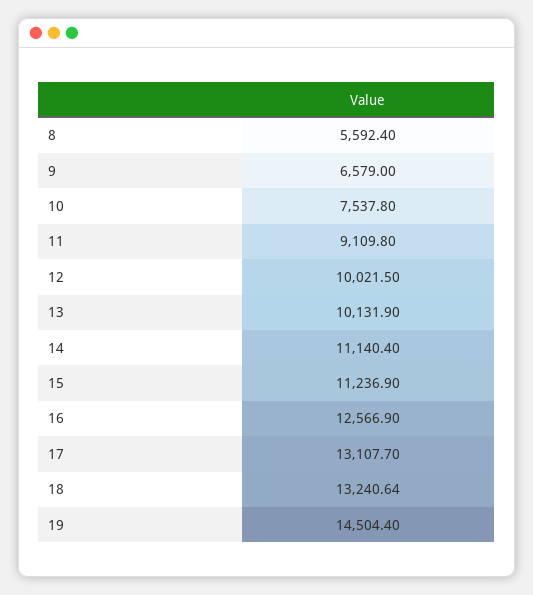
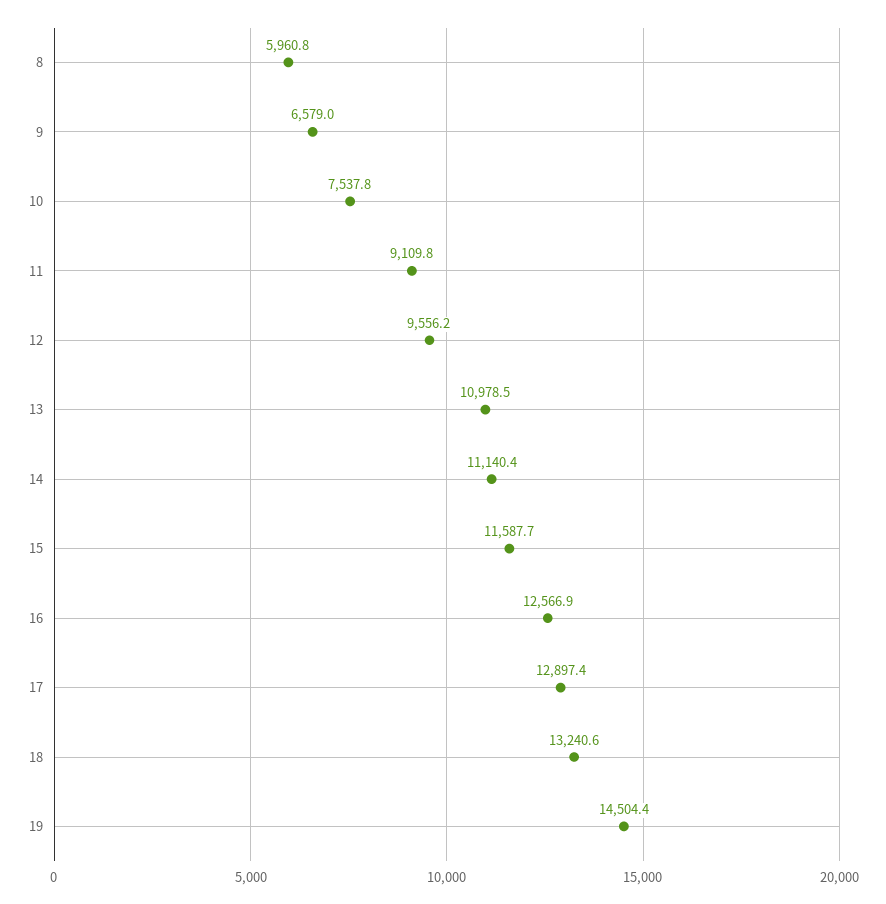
  {
-   "8": 5592.4,
+   "8": 5960.8,
    "9": 6579,
    "10": 7537.8,
    "11": 9109.8,
-   "12": 10021.5,
+   "12": 9556.2,
-   "13": 10131.9,
+   "13": 10978.5,
    "14": 11140.4,
-   "15": 11236.9,
+   "15": 11587.7,
    "16": 12566.9,
-   "17": 13107.7,
+   "17": 12897.4,
    "18": 13240.64,
    "19": 14504.4
  }

